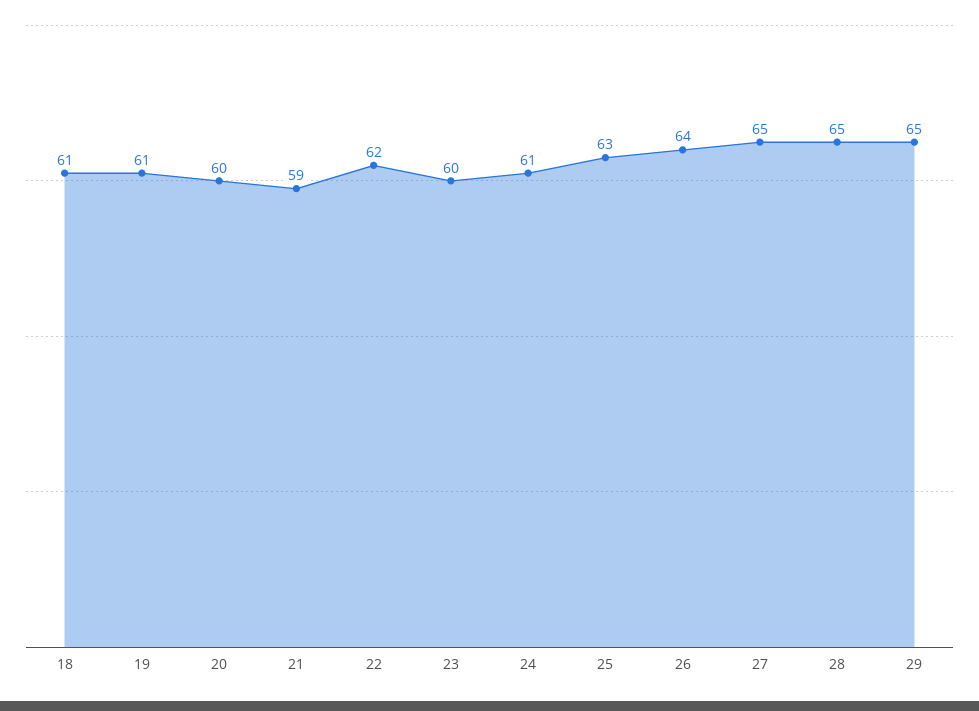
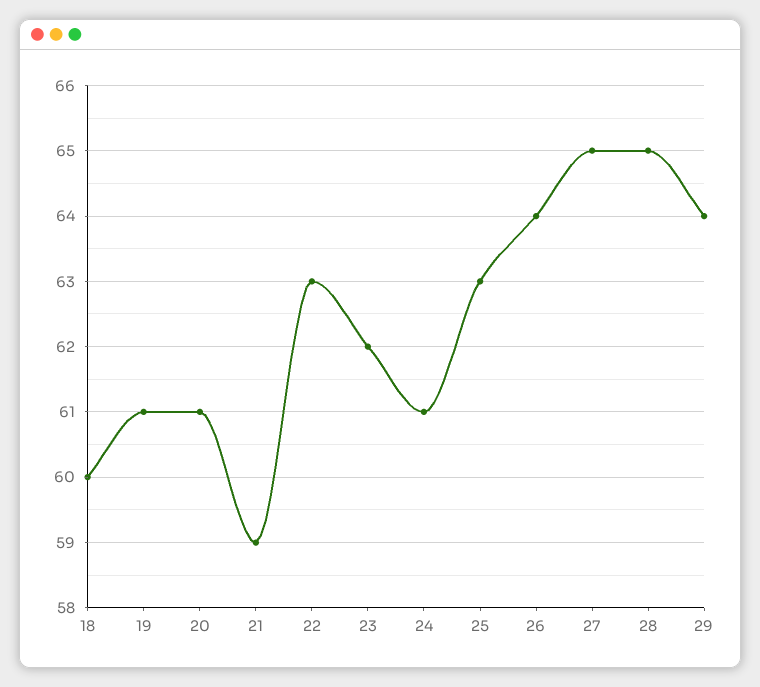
  {
-   "18": 61,
+   "18": 60,
    "19": 61,
-   "20": 60,
+   "20": 61,
    "21": 59,
-   "22": 62,
+   "22": 63,
-   "23": 60,
+   "23": 62,
    "24": 61,
    "25": 63,
    "26": 64,
    "27": 65,
    "28": 65,
-   "29": 65
+   "29": 64
  }

